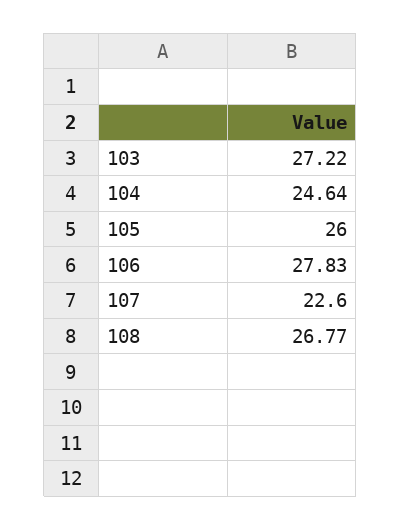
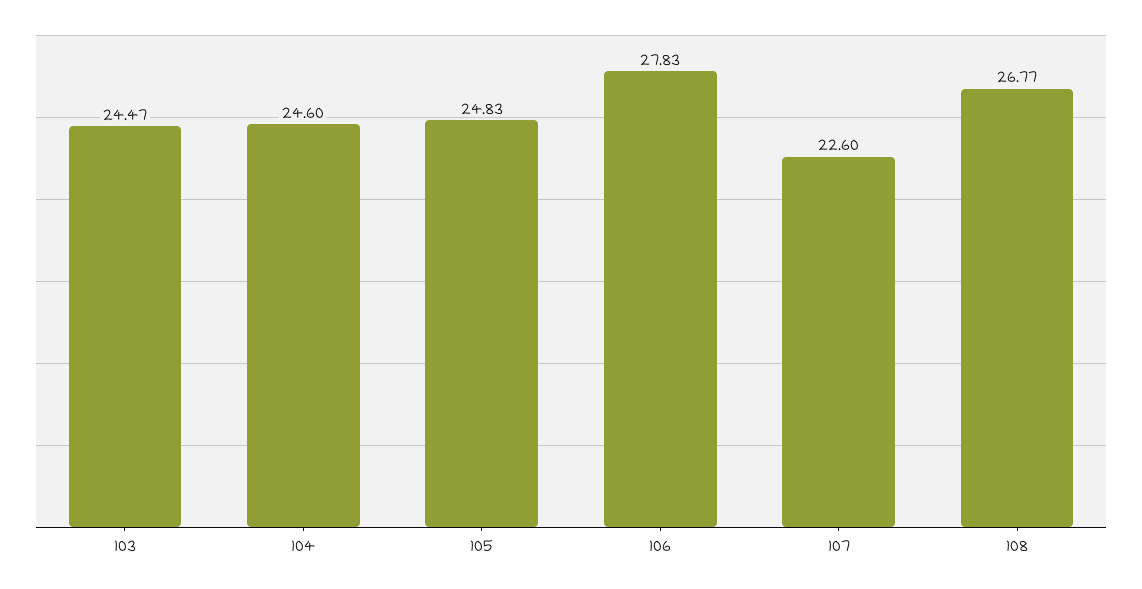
  {
-   "103": 27.22,
+   "103": 24.47,
-   "104": 24.64,
+   "104": 24.6,
-   "105": 26,
+   "105": 24.83,
    "106": 27.83,
    "107": 22.6,
    "108": 26.77
  }

